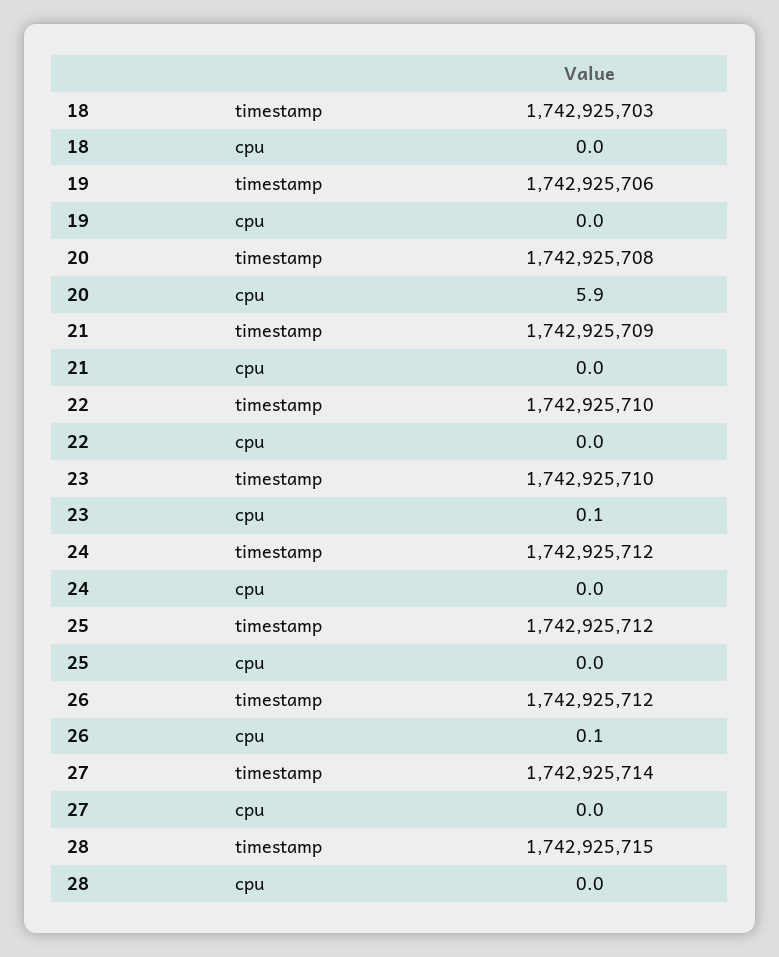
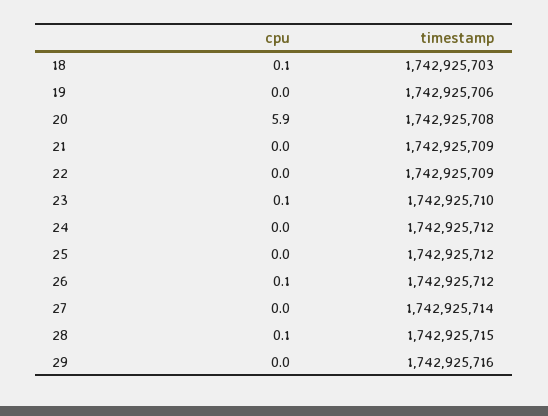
  {
    "18": {
      "timestamp": 1742925703,
-     "cpu": 0
+     "cpu": 0.1
    },
    "19": {
      "timestamp": 1742925706,
      "cpu": 0
    },
    "20": {
      "timestamp": 1742925708,
      "cpu": 5.9
    },
    "21": {
      "timestamp": 1742925709,
      "cpu": 0
    },
    "22": {
-     "timestamp": 1742925710,
+     "timestamp": 1742925709,
      "cpu": 0
    },
    "23": {
      "timestamp": 1742925710,
      "cpu": 0.1
    },
    "24": {
      "timestamp": 1742925712,
      "cpu": 0
    },
    "25": {
      "timestamp": 1742925712,
      "cpu": 0
    },
    "26": {
      "timestamp": 1742925712,
      "cpu": 0.1
    },
    "27": {
      "timestamp": 1742925714,
      "cpu": 0
    },
    "28": {
      "timestamp": 1742925715,
-     "cpu": 0
+     "cpu": 0.1
-   }
+   },
+   "29": {
+     "cpu": 0,
+     "timestamp": 1742925716
+   }
  }

